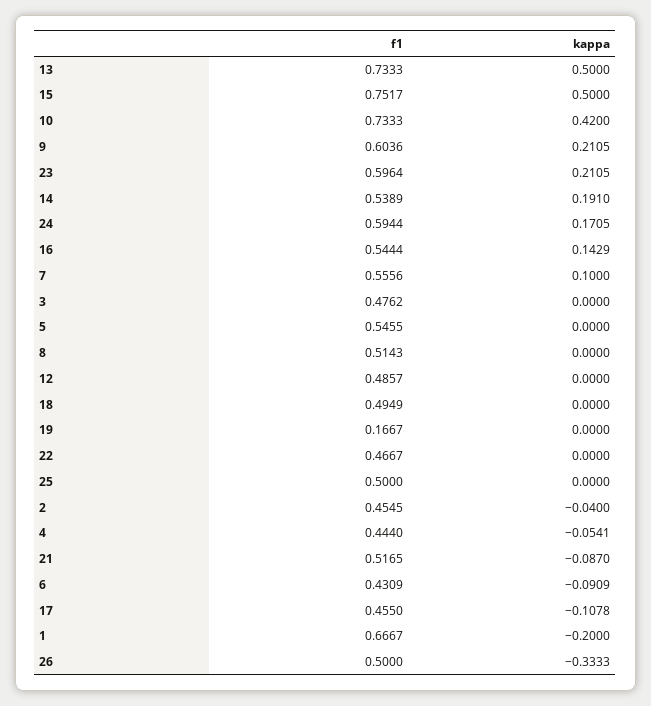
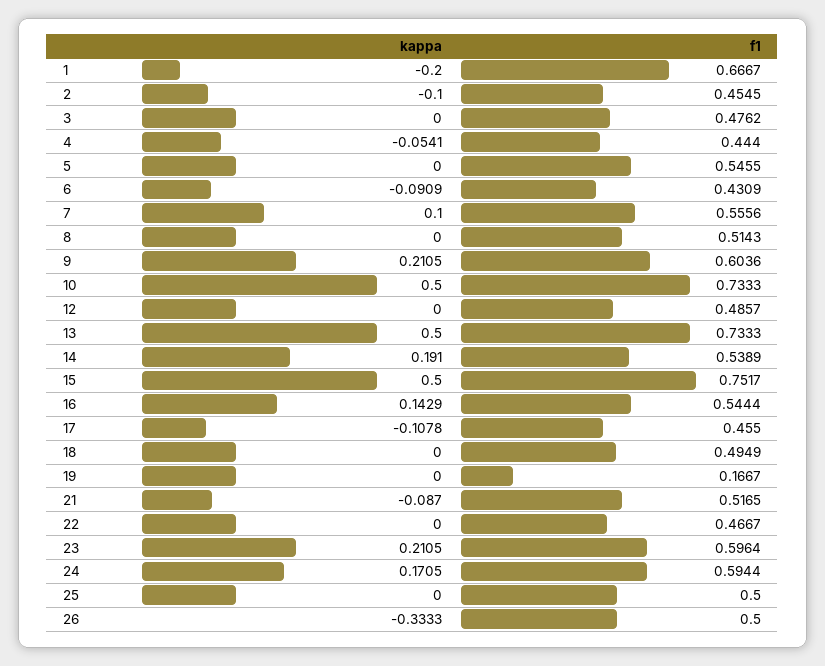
  {
    "f1": {
      "13": 0.7333,
      "15": 0.7517,
      "10": 0.7333,
      "9": 0.6036,
      "23": 0.5964,
      "14": 0.5389,
      "24": 0.5944,
      "16": 0.5444,
      "7": 0.5556,
      "3": 0.4762,
      "5": 0.5455,
      "8": 0.5143,
      "12": 0.4857,
      "18": 0.4949,
      "19": 0.1667,
      "22": 0.4667,
      "25": 0.5,
      "2": 0.4545,
      "4": 0.444,
      "21": 0.5165,
      "6": 0.4309,
      "17": 0.455,
      "1": 0.6667,
      "26": 0.5
    },
    "kappa": {
      "13": 0.5,
      "15": 0.5,
-     "10": 0.42,
+     "10": 0.5,
      "9": 0.2105,
      "23": 0.2105,
      "14": 0.191,
      "24": 0.1705,
      "16": 0.1429,
      "7": 0.1,
      "3": 0,
      "5": 0,
      "8": 0,
      "12": 0,
      "18": 0,
      "19": 0,
      "22": 0,
      "25": 0,
-     "2": -0.04,
+     "2": -0.1,
      "4": -0.0541,
      "21": -0.087,
      "6": -0.0909,
      "17": -0.1078,
      "1": -0.2,
      "26": -0.3333
    }
  }

